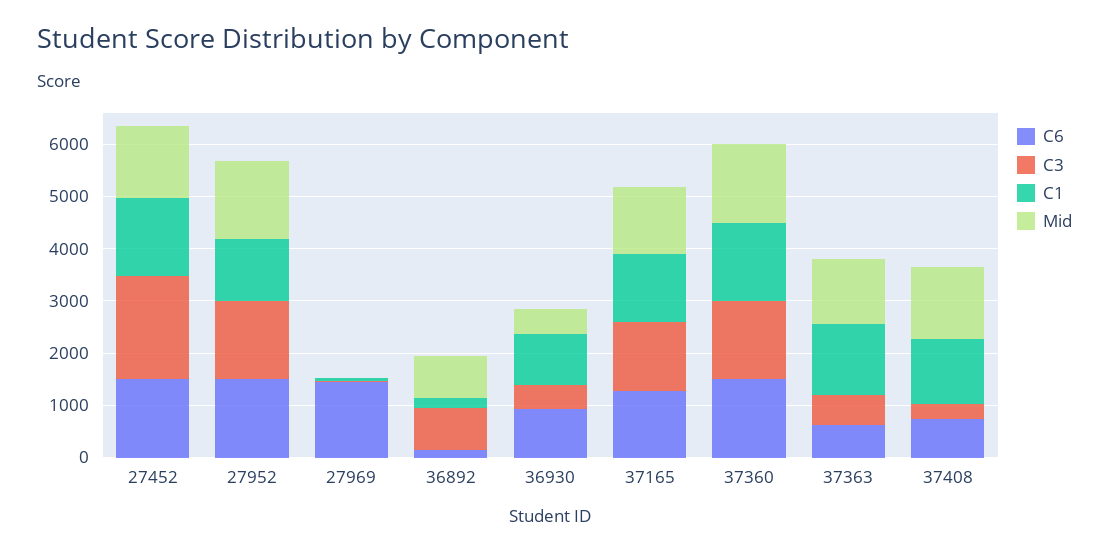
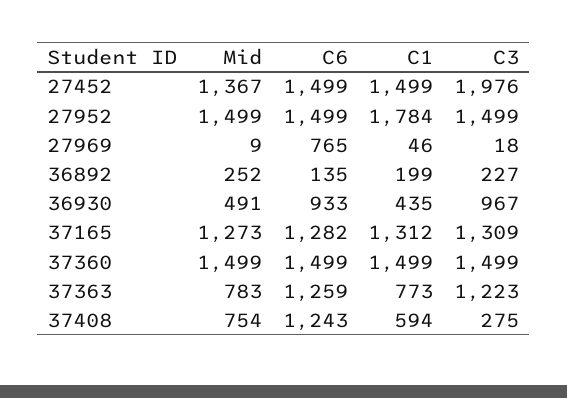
  {
    "C6": {
      "27452": 1499,
      "27952": 1499,
-     "27969": 1400,
+     "27969": 765,
      "36892": 135,
      "36930": 933,
      "37165": 1282,
      "37360": 1499,
-     "37363": 600,
+     "37363": 1259,
-     "37408": 800
+     "37408": 1243
    },
    "C3": {
      "27452": 1976,
      "27952": 1499,
      "27969": 18,
-     "36892": 800,
+     "36892": 227,
-     "36930": 400,
+     "36930": 967,
      "37165": 1309,
      "37360": 1499,
-     "37363": 600,
+     "37363": 1223,
      "37408": 275
    },
    "C1": {
      "27452": 1499,
-     "27952": 1200,
+     "27952": 1784,
      "27969": 46,
      "36892": 199,
-     "36930": 1000,
+     "36930": 435,
      "37165": 1312,
      "37360": 1499,
-     "37363": 1400,
+     "37363": 773,
-     "37408": 1200
+     "37408": 594
    },
    "Mid": {
      "27452": 1367,
      "27952": 1499,
      "27969": 9,
-     "36892": 800,
+     "36892": 252,
      "36930": 491,
      "37165": 1273,
      "37360": 1499,
-     "37363": 1200,
+     "37363": 783,
-     "37408": 1400
+     "37408": 754
    }
  }

